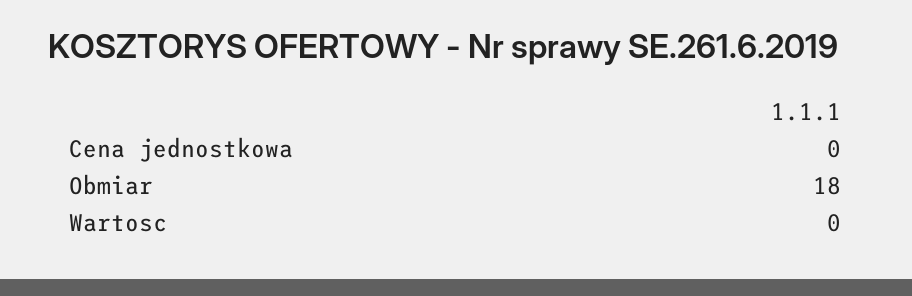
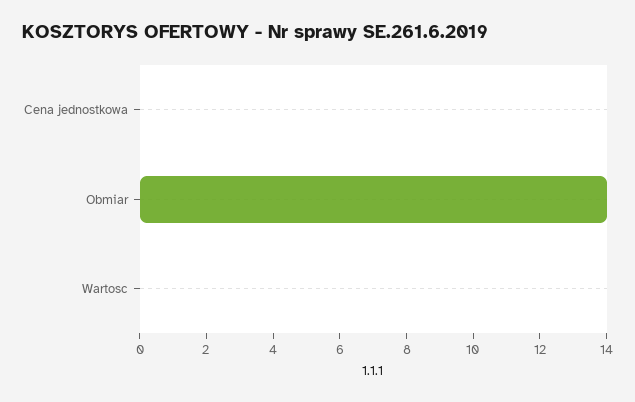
  {
    "Cena jednostkowa": 0,
-   "Obmiar": 18,
+   "Obmiar": 14,
    "Wartosc": 0
  }

